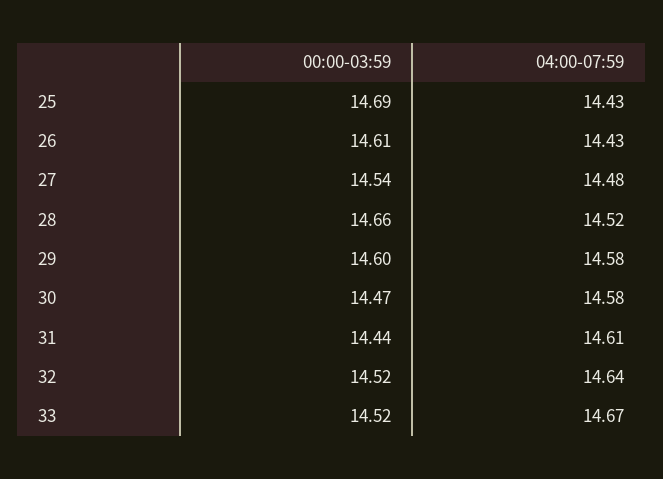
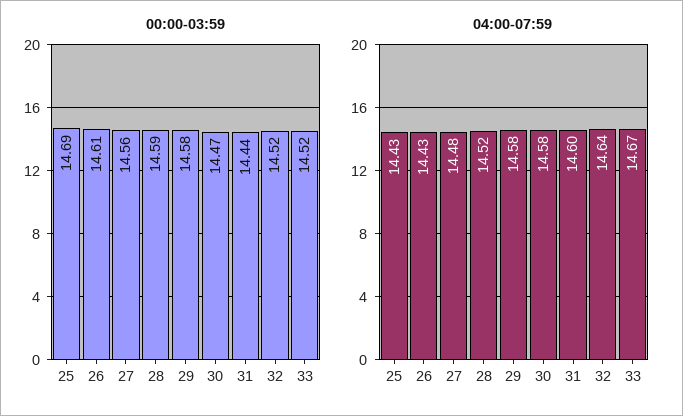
  {
    "00:00-03:59": {
      "25": 14.69,
      "26": 14.61,
-     "27": 14.54,
+     "27": 14.56,
-     "28": 14.66,
+     "28": 14.59,
-     "29": 14.6,
+     "29": 14.58,
      "30": 14.47,
      "31": 14.44,
      "32": 14.52,
      "33": 14.52
    },
    "04:00-07:59": {
      "25": 14.43,
      "26": 14.43,
      "27": 14.48,
      "28": 14.52,
      "29": 14.58,
      "30": 14.58,
-     "31": 14.61,
+     "31": 14.6,
      "32": 14.64,
      "33": 14.67
    }
  }

